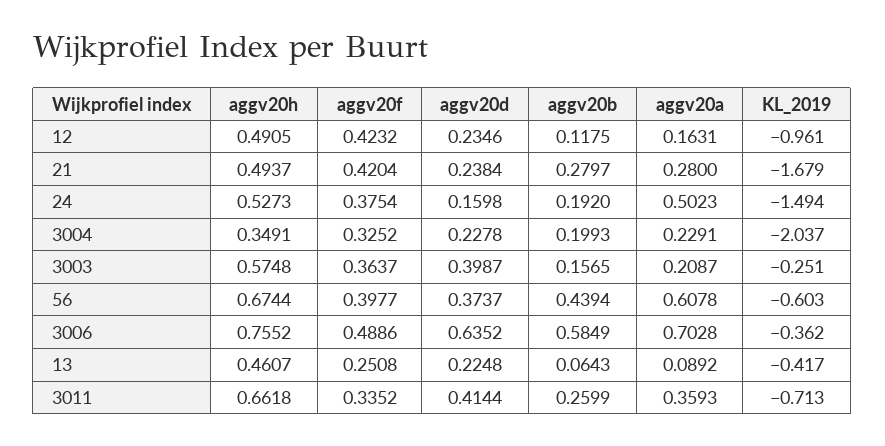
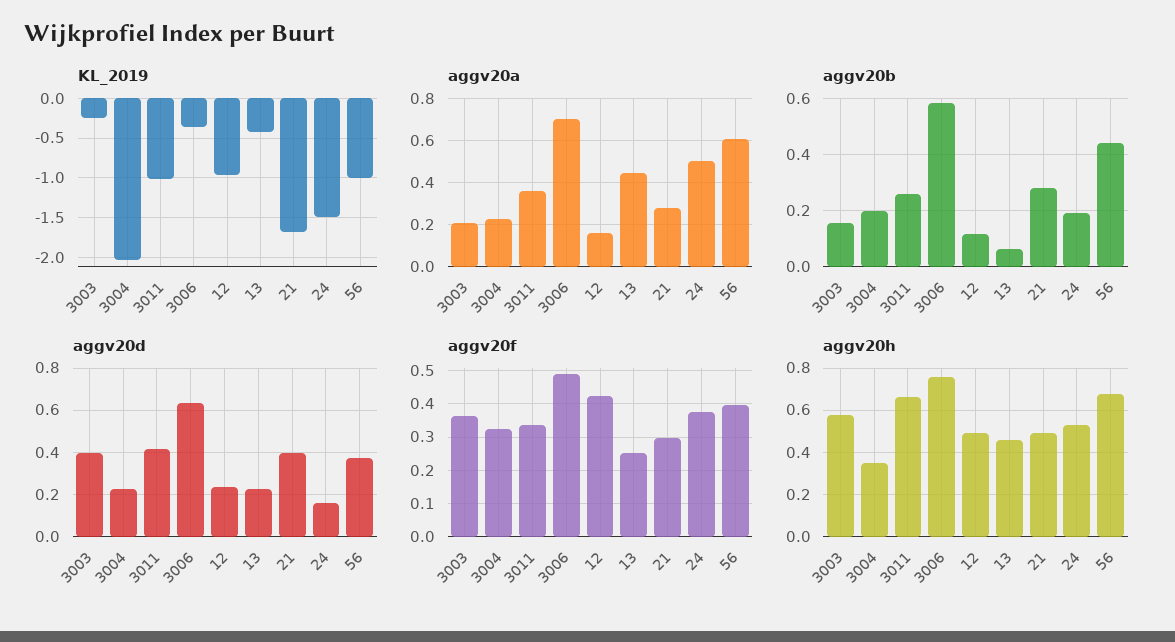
  {
    "aggv20h": {
      "12": 0.4905,
      "21": 0.4937,
      "24": 0.5273,
      "3004": 0.3491,
      "3003": 0.5748,
      "56": 0.6744,
      "3006": 0.7552,
      "13": 0.4607,
      "3011": 0.6618
    },
    "aggv20f": {
      "12": 0.4232,
-     "21": 0.4204,
+     "21": 0.3,
      "24": 0.3754,
      "3004": 0.3252,
      "3003": 0.3637,
      "56": 0.3977,
      "3006": 0.4886,
      "13": 0.2508,
      "3011": 0.3352
    },
    "aggv20d": {
      "12": 0.2346,
-     "21": 0.2384,
+     "21": 0.4,
      "24": 0.1598,
      "3004": 0.2278,
      "3003": 0.3987,
      "56": 0.3737,
      "3006": 0.6352,
      "13": 0.2248,
      "3011": 0.4144
    },
    "aggv20b": {
      "12": 0.1175,
      "21": 0.2797,
      "24": 0.192,
      "3004": 0.1993,
      "3003": 0.1565,
      "56": 0.4394,
      "3006": 0.5849,
      "13": 0.0643,
      "3011": 0.2599
    },
    "aggv20a": {
      "12": 0.1631,
      "21": 0.28,
      "24": 0.5023,
      "3004": 0.2291,
      "3003": 0.2087,
      "56": 0.6078,
      "3006": 0.7028,
-     "13": 0.0892,
+     "13": 0.45,
      "3011": 0.3593
    },
    "KL_2019": {
      "12": -0.961,
      "21": -1.679,
      "24": -1.494,
      "3004": -2.037,
      "3003": -0.251,
-     "56": -0.603,
+     "56": -1,
      "3006": -0.362,
      "13": -0.417,
-     "3011": -0.713
+     "3011": -1
    }
  }

